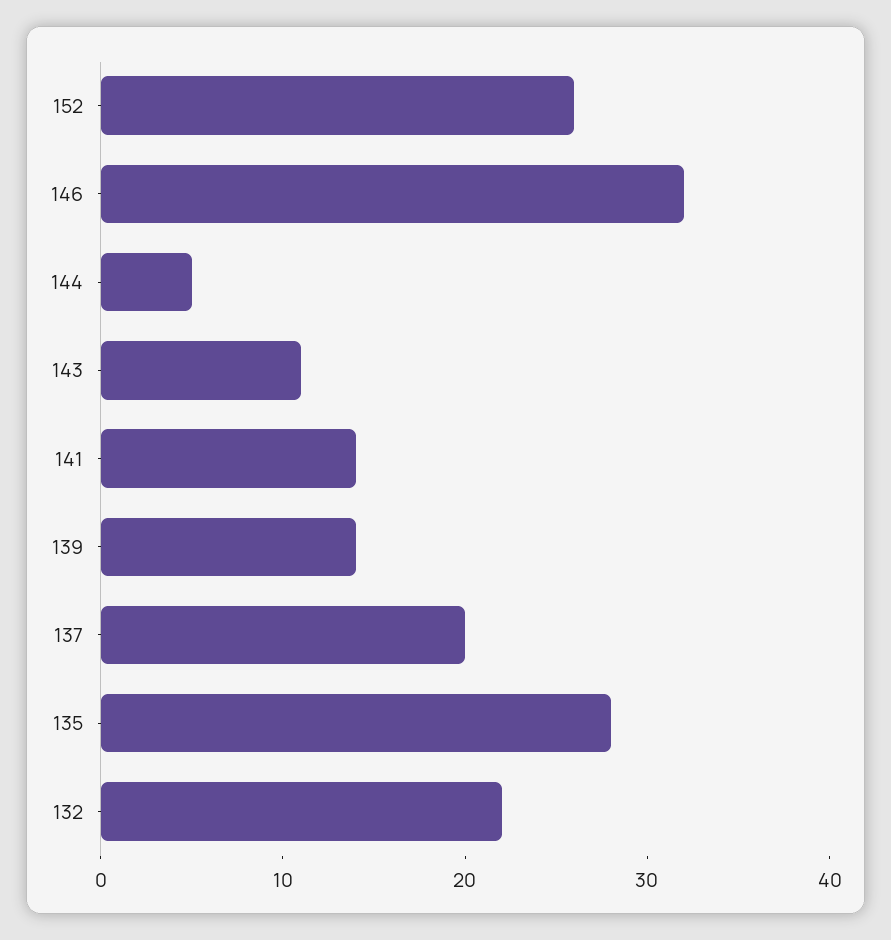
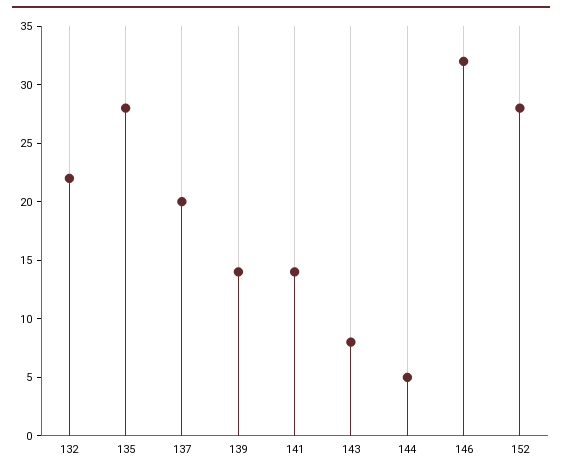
  {
-   "152": 26,
+   "152": 28,
    "146": 32,
    "144": 5,
-   "143": 11,
+   "143": 8,
    "141": 14,
    "139": 14,
    "137": 20,
    "135": 28,
    "132": 22
  }

